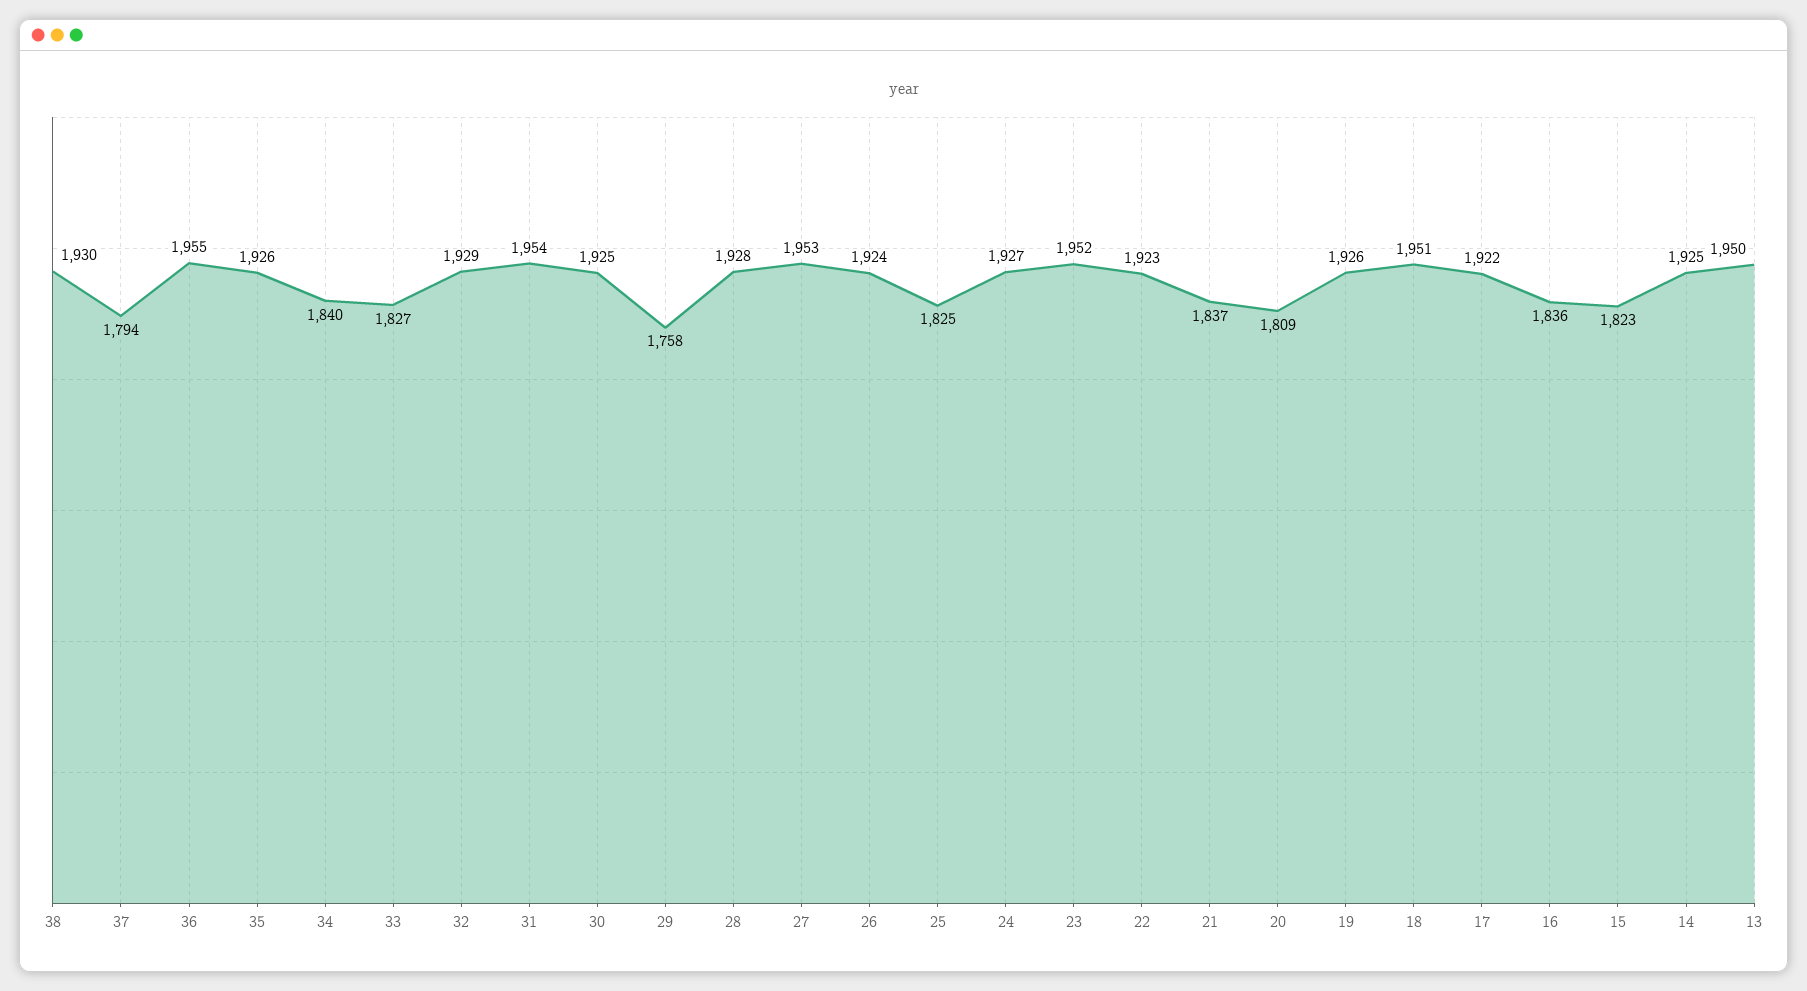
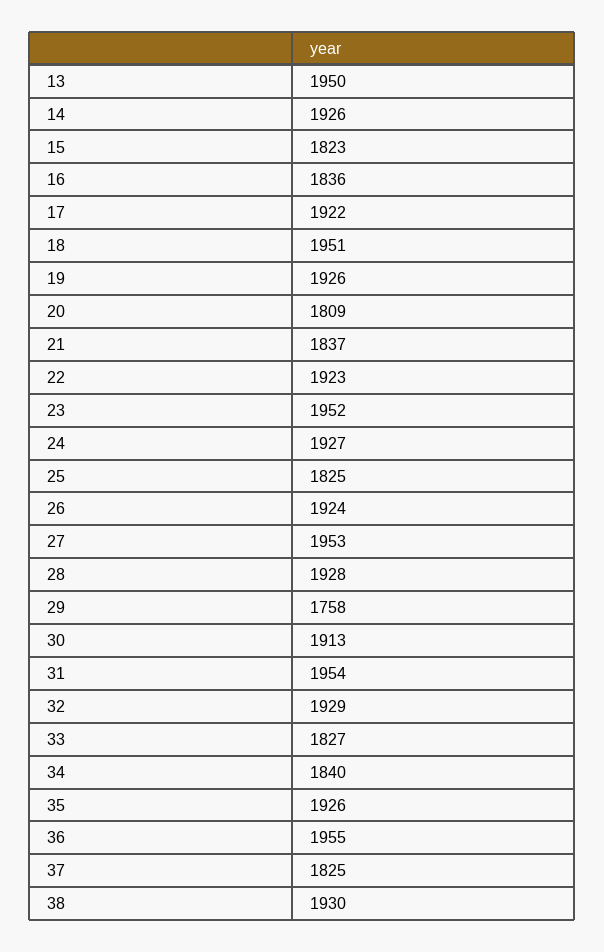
  {
    "38": 1930,
-   "37": 1794,
+   "37": 1825,
    "36": 1955,
    "35": 1926,
    "34": 1840,
    "33": 1827,
    "32": 1929,
    "31": 1954,
-   "30": 1925,
+   "30": 1913,
    "29": 1758,
    "28": 1928,
    "27": 1953,
    "26": 1924,
    "25": 1825,
    "24": 1927,
    "23": 1952,
    "22": 1923,
    "21": 1837,
    "20": 1809,
    "19": 1926,
    "18": 1951,
    "17": 1922,
    "16": 1836,
    "15": 1823,
-   "14": 1925,
+   "14": 1926,
    "13": 1950
  }

